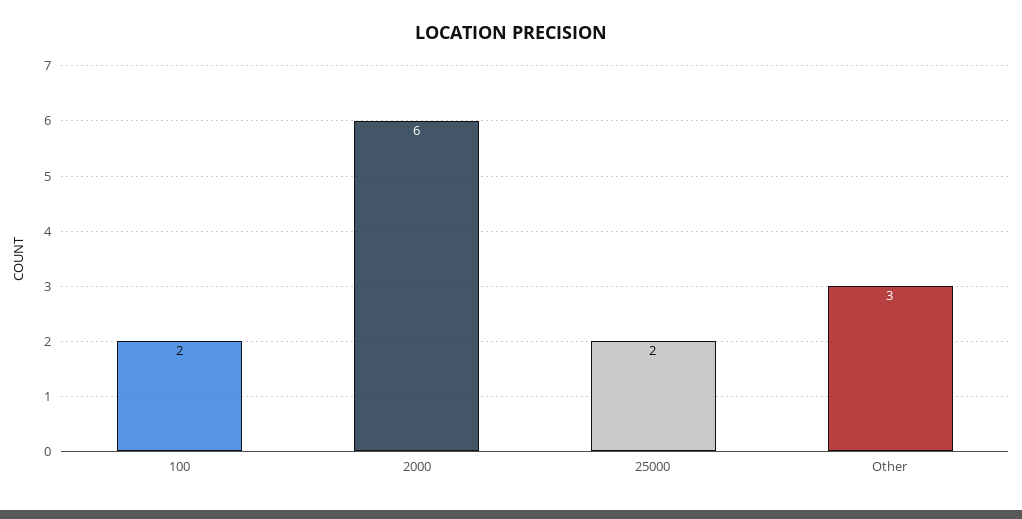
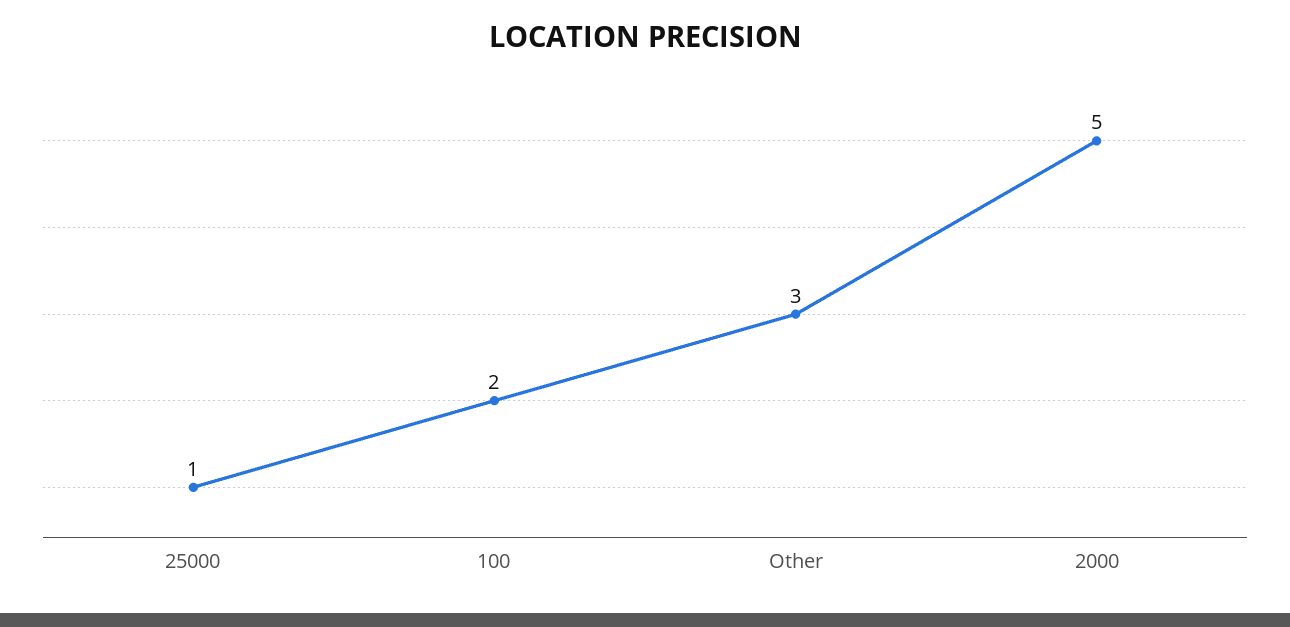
  {
    "100": 2,
-   "2000": 6,
+   "2000": 5,
-   "25000": 2,
+   "25000": 1,
    "Other": 3
  }

